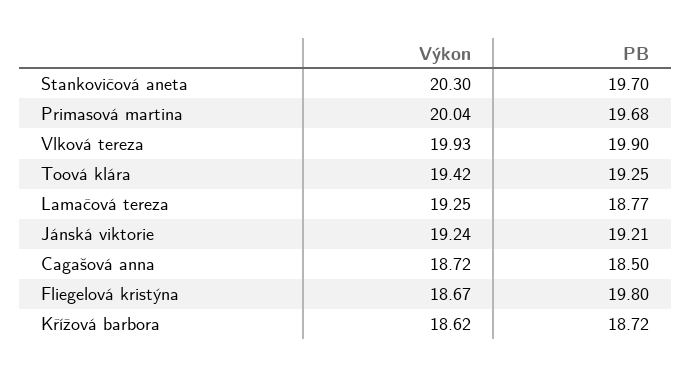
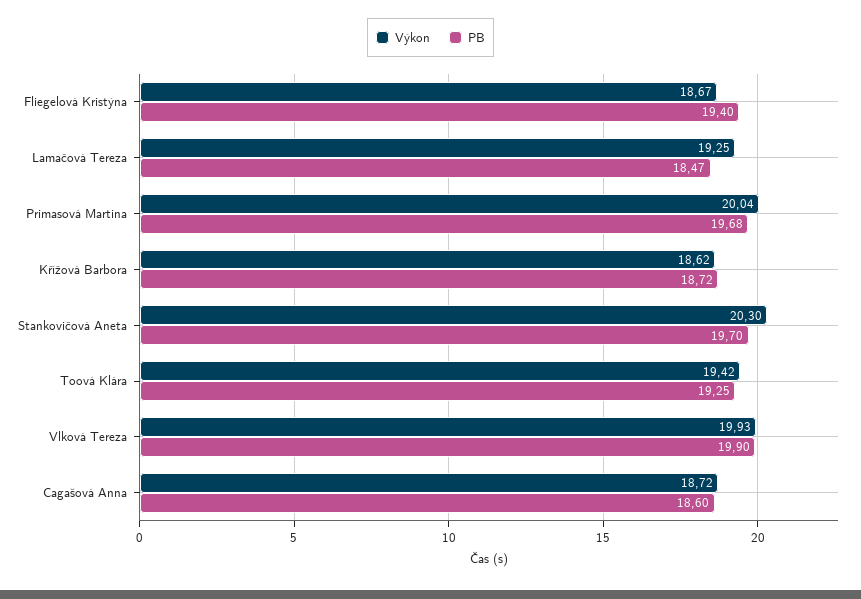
  {
    "Výkon": {
      "Stankovičová aneta": 20.3,
      "Primasová martina": 20.04,
      "Vlková tereza": 19.93,
      "Toová klára": 19.42,
      "Lamačová tereza": 19.25,
-     "Jánská viktorie": 19.24,
      "Cagašová anna": 18.72,
      "Fliegelová kristýna": 18.67,
      "Křížová barbora": 18.62
    },
    "PB": {
      "Stankovičová aneta": 19.7,
      "Primasová martina": 19.68,
      "Vlková tereza": 19.9,
      "Toová klára": 19.25,
-     "Lamačová tereza": 18.77,
+     "Lamačová tereza": 18.47,
-     "Jánská viktorie": 19.21,
-     "Cagašová anna": 18.5,
+     "Cagašová anna": 18.6,
-     "Fliegelová kristýna": 19.8,
+     "Fliegelová kristýna": 19.4,
      "Křížová barbora": 18.72
    }
  }

